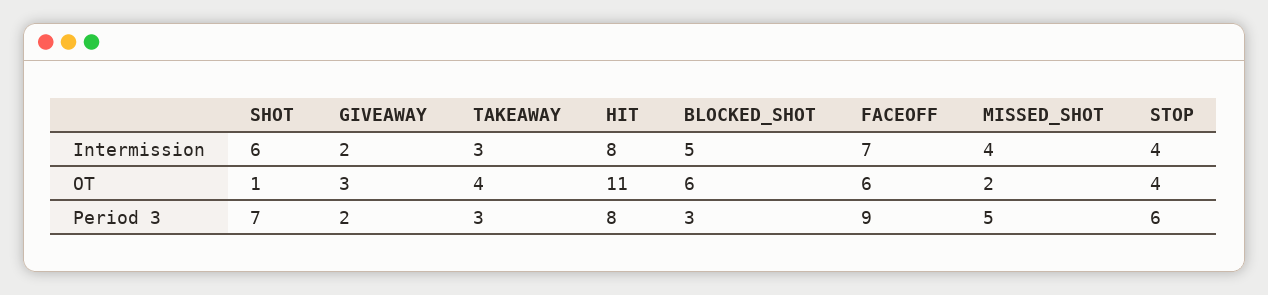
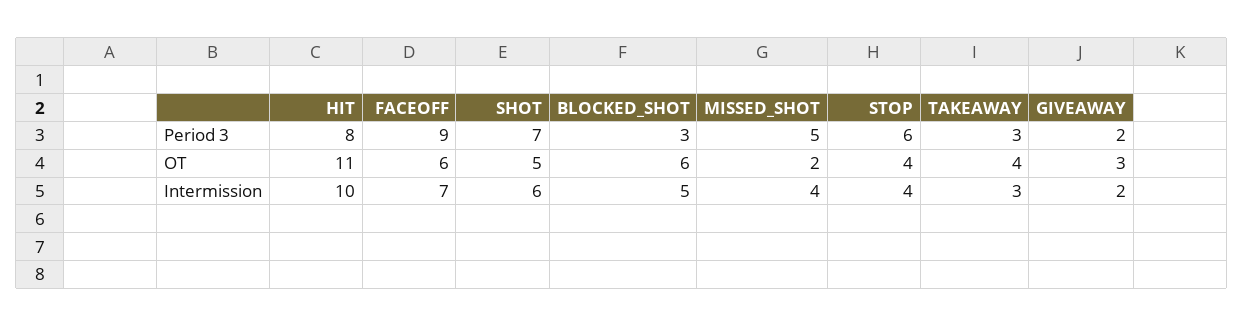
  {
    "SHOT": {
      "Intermission": 6,
-     "OT": 1,
+     "OT": 5,
      "Period 3": 7
    },
    "GIVEAWAY": {
      "Intermission": 2,
      "OT": 3,
      "Period 3": 2
    },
    "TAKEAWAY": {
      "Intermission": 3,
      "OT": 4,
      "Period 3": 3
    },
    "HIT": {
-     "Intermission": 8,
+     "Intermission": 10,
      "OT": 11,
      "Period 3": 8
    },
    "BLOCKED_SHOT": {
      "Intermission": 5,
      "OT": 6,
      "Period 3": 3
    },
    "FACEOFF": {
      "Intermission": 7,
      "OT": 6,
      "Period 3": 9
    },
    "MISSED_SHOT": {
      "Intermission": 4,
      "OT": 2,
      "Period 3": 5
    },
    "STOP": {
      "Intermission": 4,
      "OT": 4,
      "Period 3": 6
    }
  }

